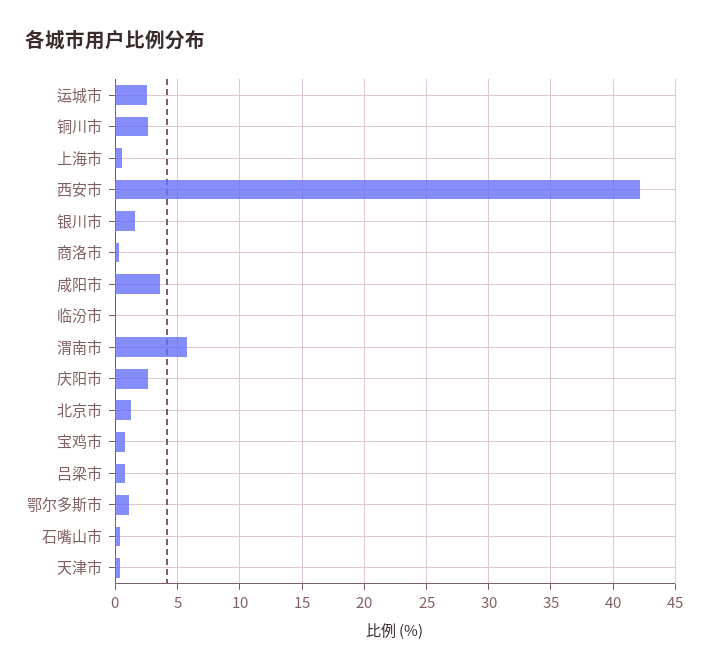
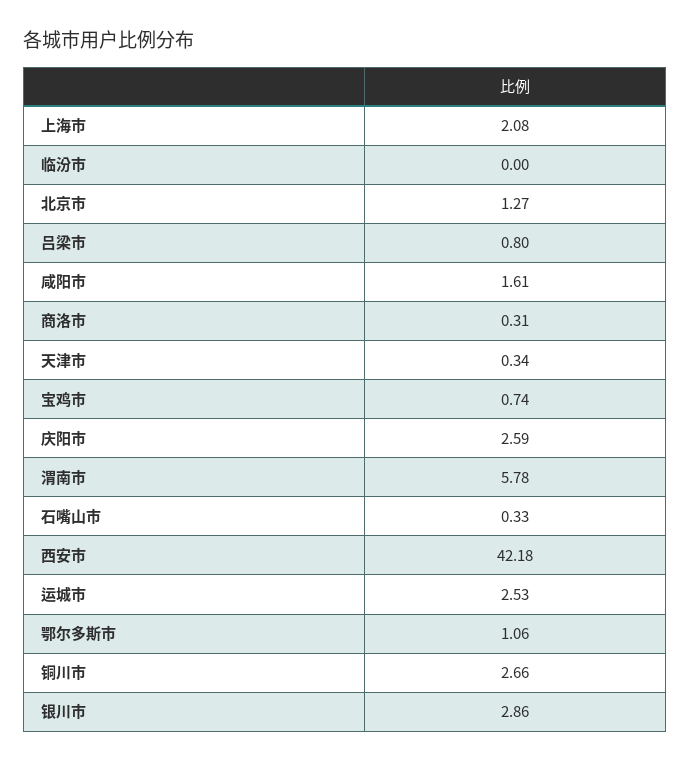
  {
    "运城市": 2.53,
    "铜川市": 2.66,
-   "上海市": 0.5,
+   "上海市": 2.08,
    "西安市": 42.18,
-   "银川市": 1.5,
+   "银川市": 2.86,
    "商洛市": 0.31,
-   "咸阳市": 3.5,
+   "咸阳市": 1.61,
    "临汾市": 0,
    "渭南市": 5.78,
    "庆阳市": 2.59,
    "北京市": 1.27,
    "宝鸡市": 0.74,
    "吕梁市": 0.8,
    "鄂尔多斯市": 1.06,
    "石嘴山市": 0.33,
    "天津市": 0.34
  }

